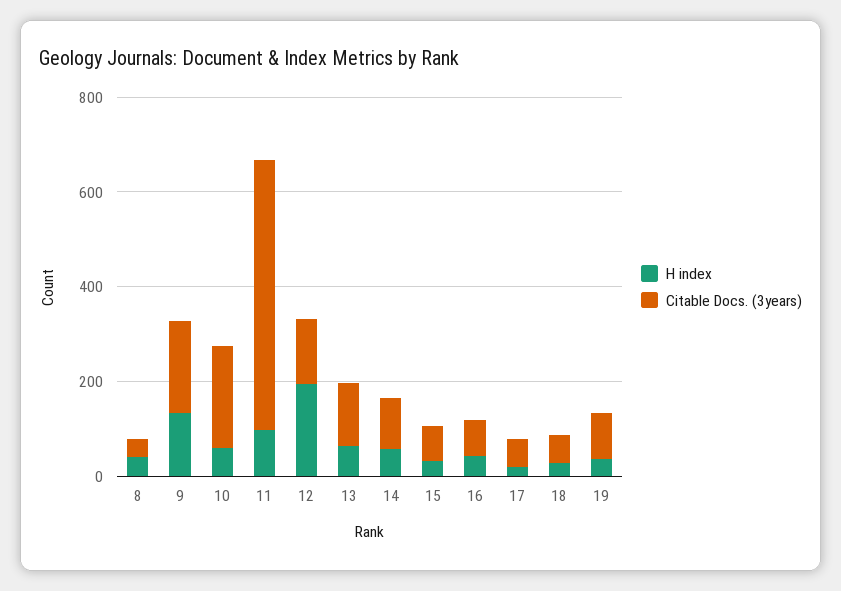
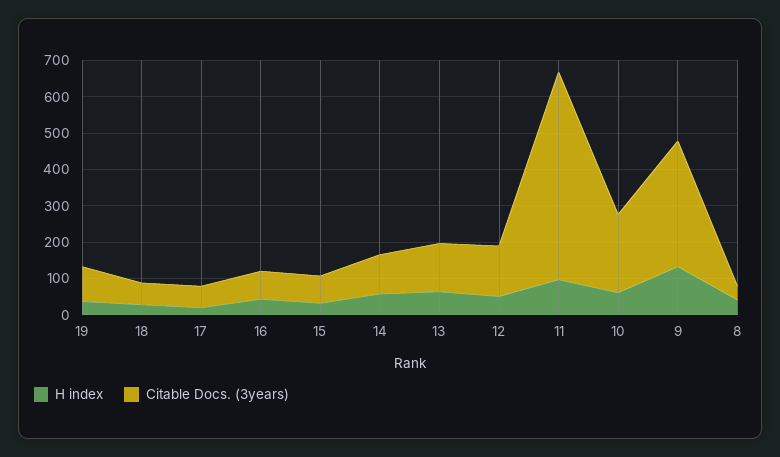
  {
    "H index": {
      "8": 50,
      "9": 125,
      "10": 50,
      "11": 100,
-     "12": 200,
+     "12": 50,
      "13": 75,
      "14": 50,
      "15": 25,
      "16": 50,
      "17": 25,
      "18": 25,
      "19": 25
    },
    "Citable Docs. (3years)": {
      "8": 50,
-     "9": 200,
+     "9": 350,
      "10": 225,
      "11": 575,
      "12": 150,
      "13": 125,
      "14": 100,
      "15": 75,
      "16": 75,
      "17": 50,
      "18": 50,
      "19": 100
    }
  }

